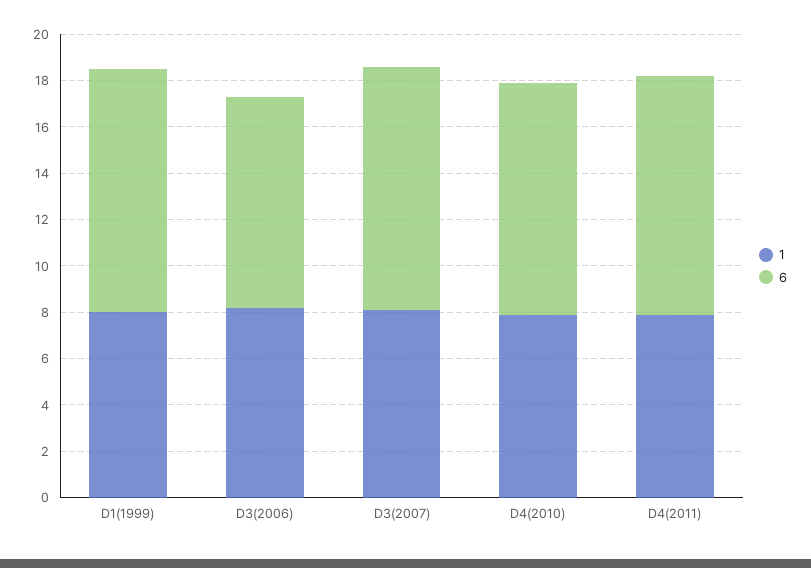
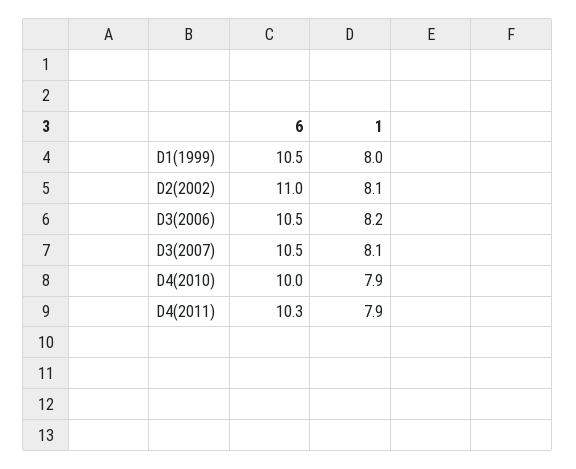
  {
    "1": {
      "D1(1999)": 8,
      "D3(2006)": 8.2,
      "D3(2007)": 8.1,
      "D4(2010)": 7.9,
-     "D4(2011)": 7.9
+     "D4(2011)": 7.9,
+     "D2(2002)": 8.1
    },
    "6": {
      "D1(1999)": 10.5,
-     "D3(2006)": 9,
+     "D3(2006)": 10.5,
      "D3(2007)": 10.5,
      "D4(2010)": 10,
-     "D4(2011)": 10.3
+     "D4(2011)": 10.3,
+     "D2(2002)": 11
    }
  }

